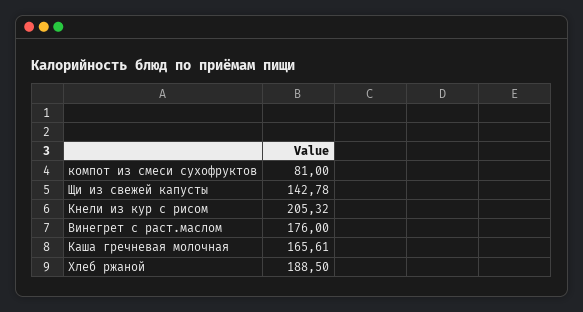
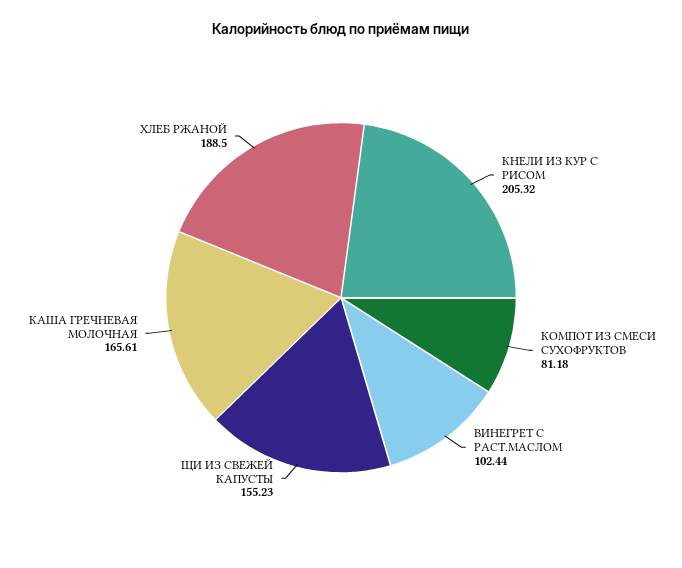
  {
-   "компот из смеси сухофруктов": 81,
+   "компот из смеси сухофруктов": 81.18,
-   "Щи из свежей капусты": 142.78,
+   "Щи из свежей капусты": 155.23,
    "Кнели из кур с рисом": 205.32,
-   "Винегрет с раст.маслом": 176,
+   "Винегрет с раст.маслом": 102.44,
    "Каша гречневая молочная": 165.61,
    "Хлеб ржаной": 188.5
  }

